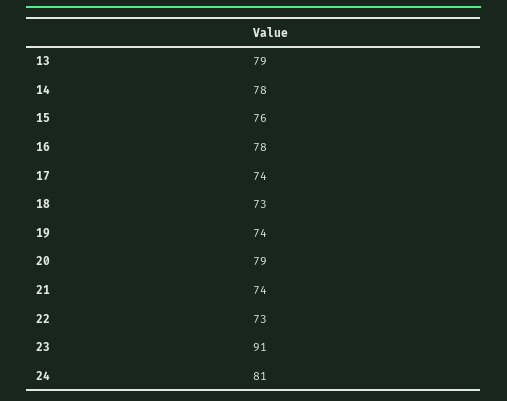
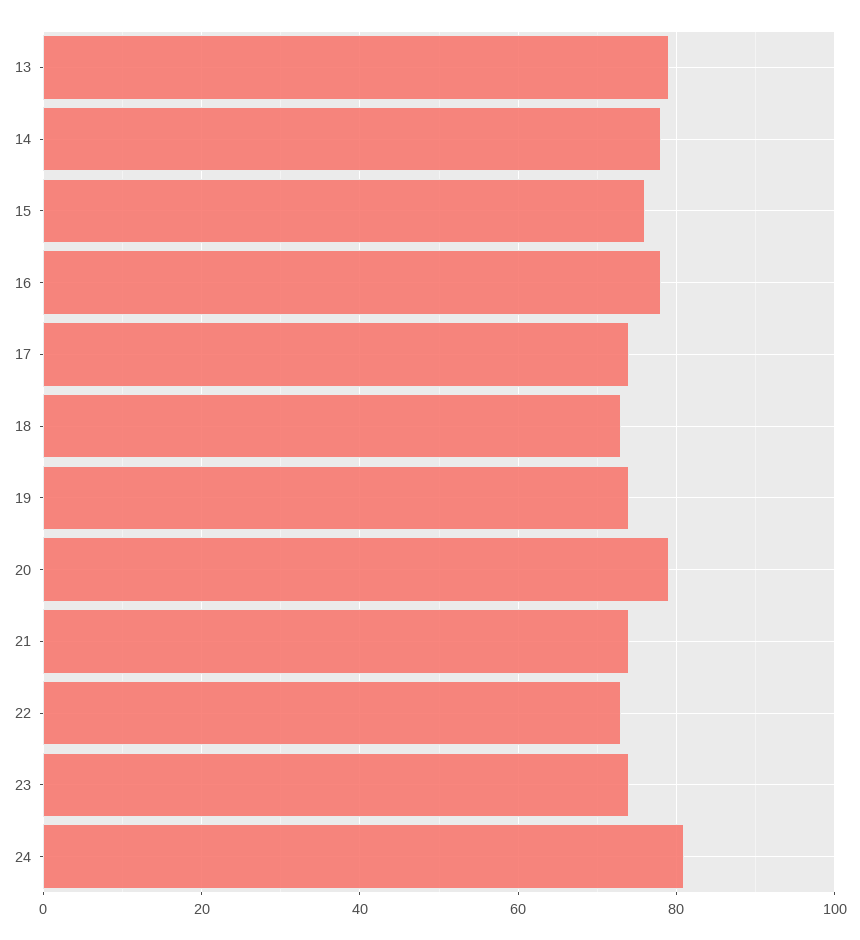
  {
    "13": 79,
    "14": 78,
    "15": 76,
    "16": 78,
    "17": 74,
    "18": 73,
    "19": 74,
    "20": 79,
    "21": 74,
    "22": 73,
-   "23": 91,
+   "23": 75,
    "24": 81
  }

